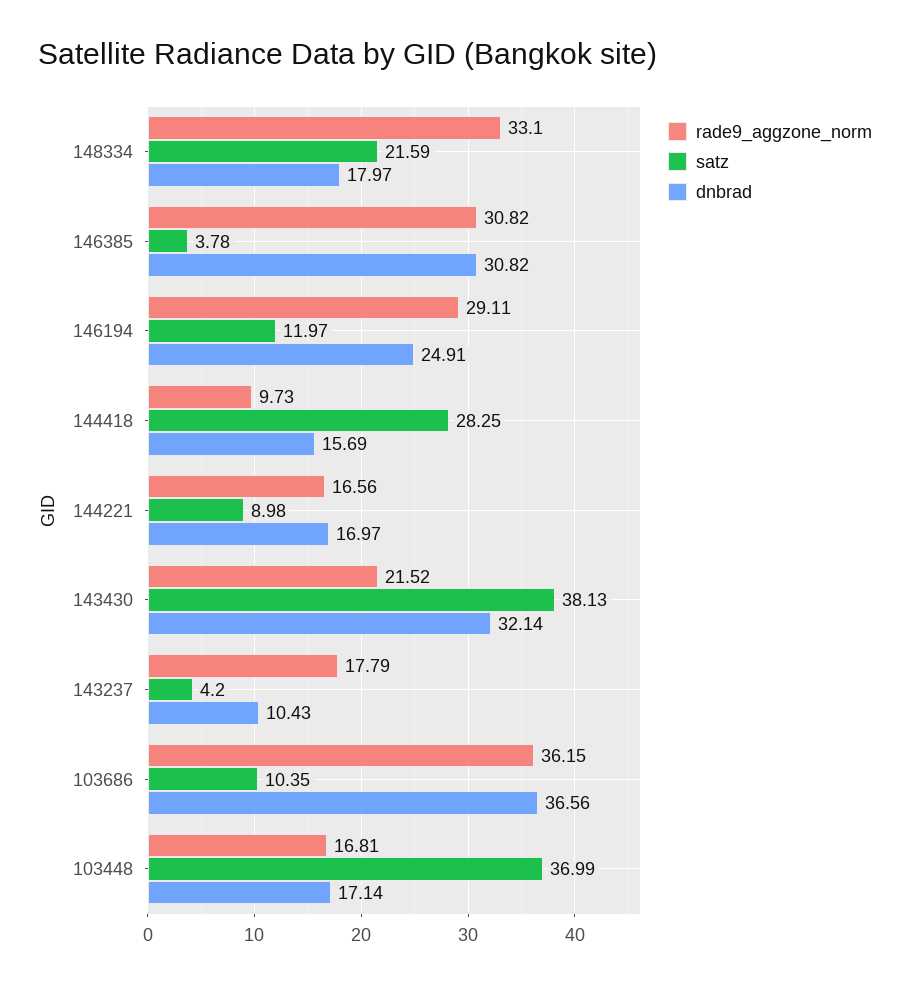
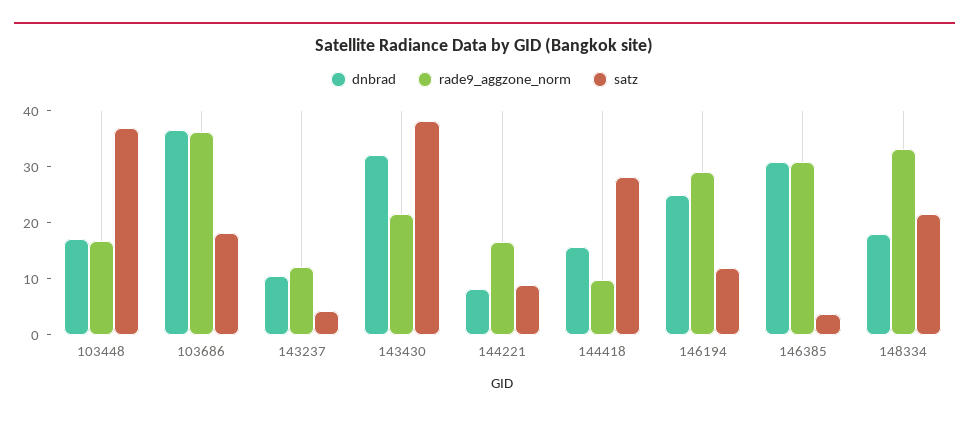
  {
    "rade9_aggzone_norm": {
      "148334": 33.1,
      "146385": 30.82,
      "146194": 29.11,
      "144418": 9.73,
      "144221": 16.56,
      "143430": 21.52,
-     "143237": 17.79,
+     "143237": 12,
      "103686": 36.15,
      "103448": 16.81
    },
    "satz": {
      "148334": 21.59,
      "146385": 3.78,
      "146194": 11.97,
      "144418": 28.25,
      "144221": 8.98,
      "143430": 38.13,
      "143237": 4.2,
-     "103686": 10.35,
+     "103686": 18,
      "103448": 36.99
    },
    "dnbrad": {
      "148334": 17.97,
      "146385": 30.82,
      "146194": 24.91,
      "144418": 15.69,
-     "144221": 16.97,
+     "144221": 8,
      "143430": 32.14,
      "143237": 10.43,
      "103686": 36.56,
      "103448": 17.14
    }
  }

